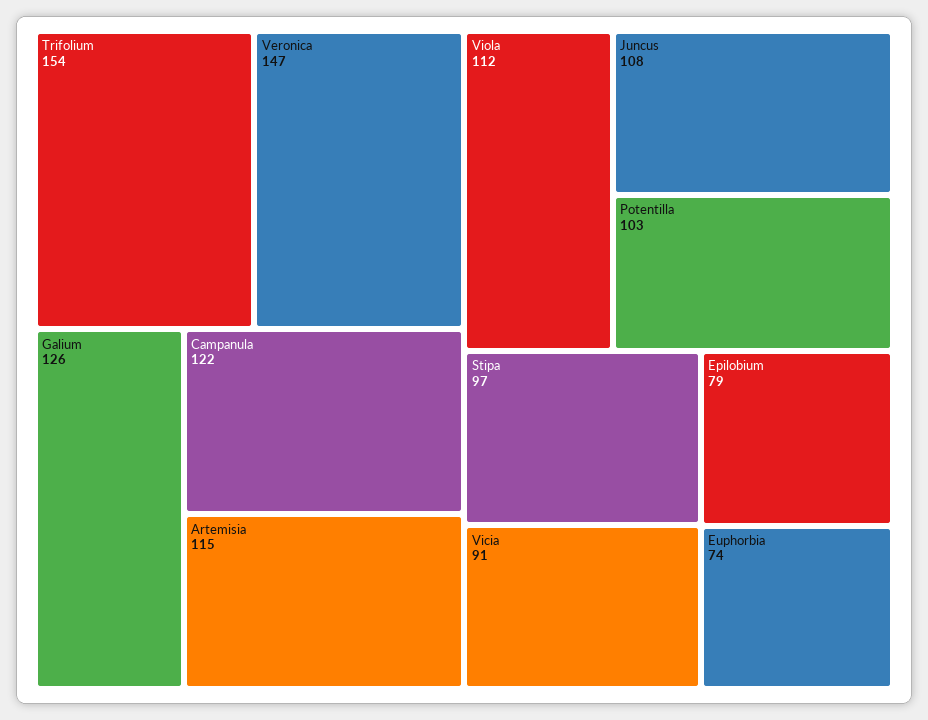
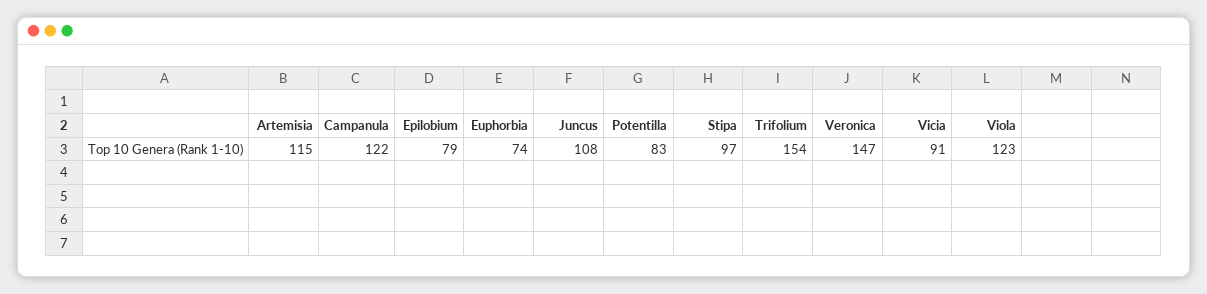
  {
    "Trifolium": 154,
    "Veronica": 147,
-   "Galium": 126,
    "Campanula": 122,
    "Artemisia": 115,
-   "Viola": 112,
+   "Viola": 123,
    "Juncus": 108,
-   "Potentilla": 103,
+   "Potentilla": 83,
    "Stipa": 97,
    "Vicia": 91,
    "Epilobium": 79,
    "Euphorbia": 74
  }

